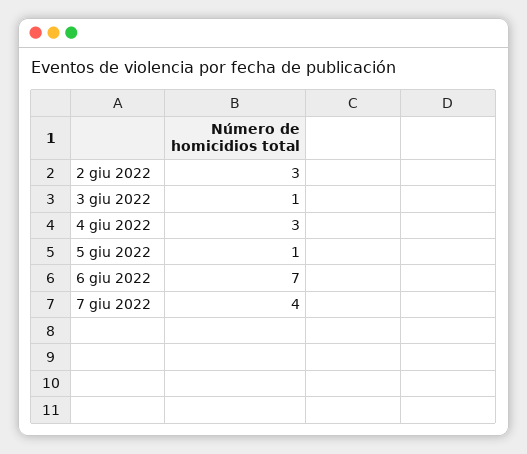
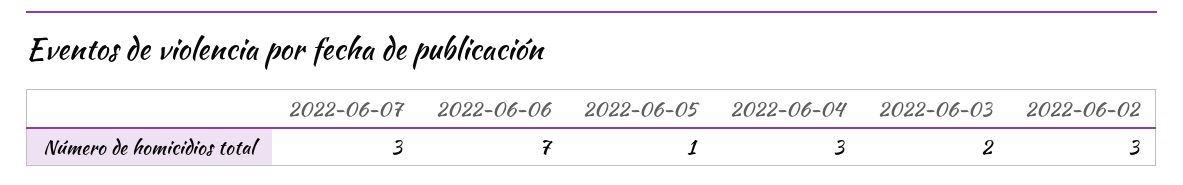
  {
    "2 giu 2022": 3,
-   "3 giu 2022": 1,
+   "3 giu 2022": 2,
    "4 giu 2022": 3,
    "5 giu 2022": 1,
    "6 giu 2022": 7,
-   "7 giu 2022": 4
+   "7 giu 2022": 3
  }

